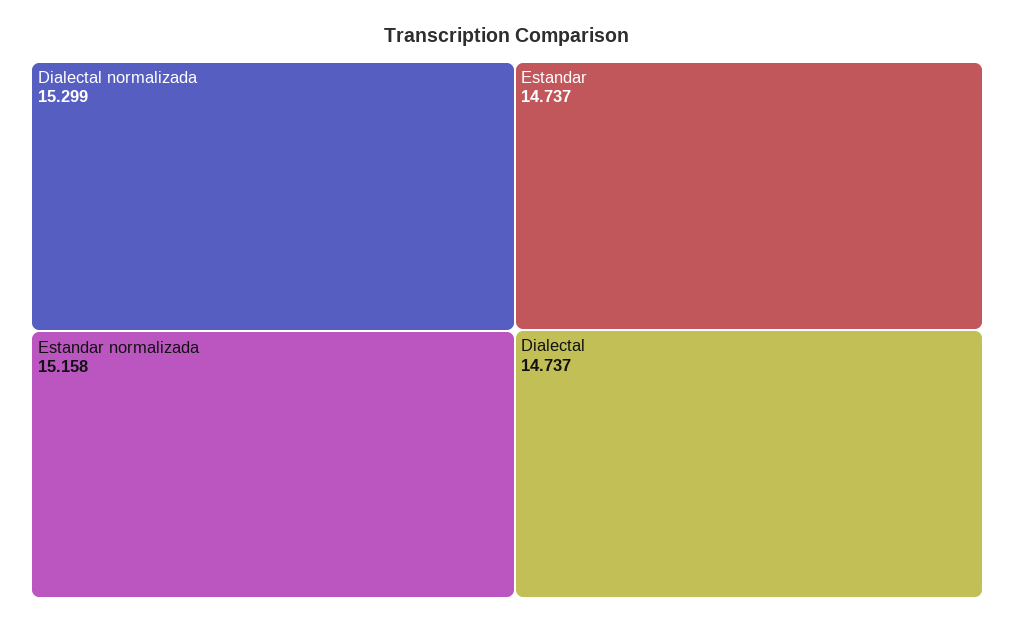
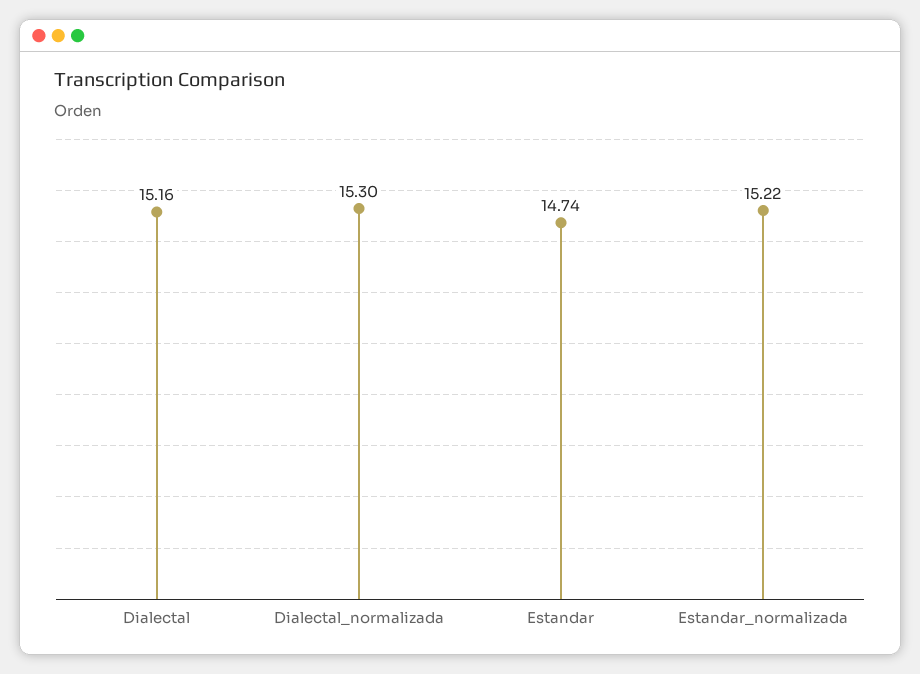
  {
    "Dialectal normalizada": 15.299,
-   "Estandar normalizada": 15.158,
+   "Estandar normalizada": 15.22,
    "Estandar": 14.737,
-   "Dialectal": 14.737
+   "Dialectal": 15.16
  }

